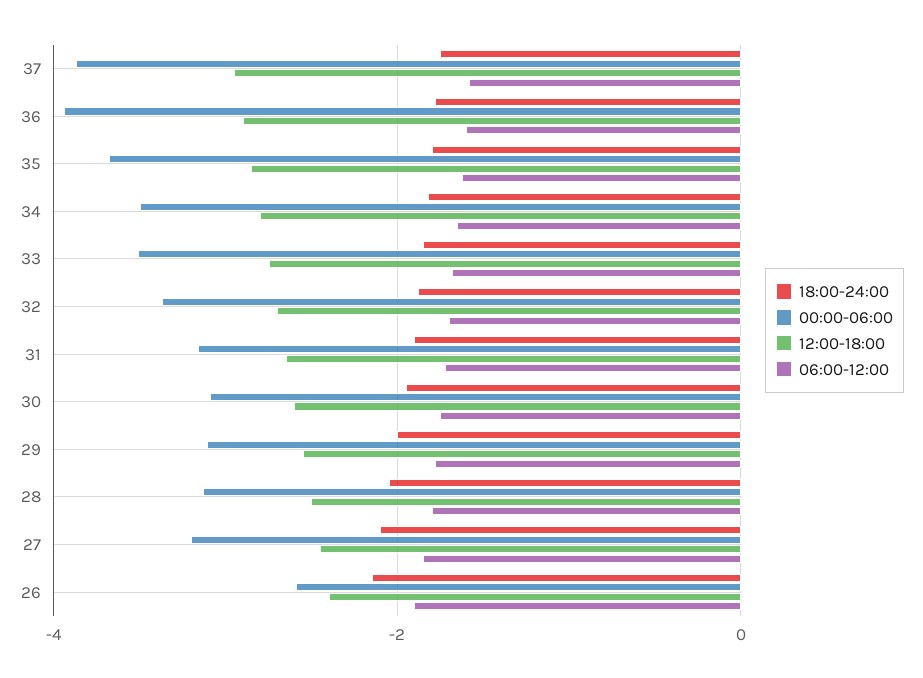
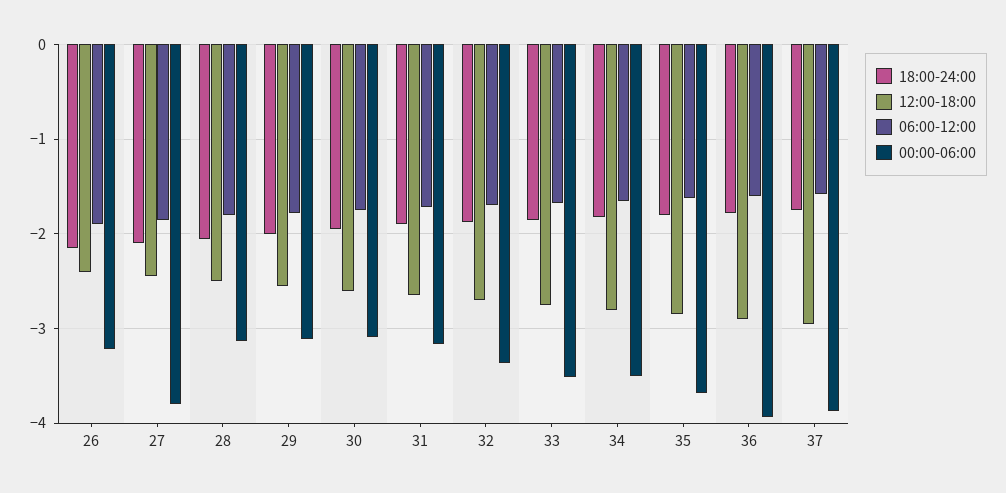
  {
    "18:00-24:00": {
      "37": -1.8,
      "36": -1.8,
      "35": -1.8,
      "34": -1.8,
      "33": -1.9,
      "32": -1.9,
      "31": -1.9,
      "30": -2,
      "29": -2,
      "28": -2.1,
      "27": -2.1,
      "26": -2.2
    },
    "00:00-06:00": {
      "37": -3.9,
      "36": -3.9,
      "35": -3.7,
      "34": -3.5,
      "33": -3.5,
      "32": -3.4,
      "31": -3.2,
      "30": -3.1,
      "29": -3.1,
      "28": -3.1,
-     "27": -3.2,
+     "27": -3.8,
-     "26": -2.6
+     "26": -3.2
    },
    "12:00-18:00": {
      "37": -3,
      "36": -2.9,
      "35": -2.9,
      "34": -2.8,
      "33": -2.8,
      "32": -2.7,
      "31": -2.7,
      "30": -2.6,
      "29": -2.6,
      "28": -2.5,
      "27": -2.5,
      "26": -2.4
    },
    "06:00-12:00": {
      "37": -1.6,
      "36": -1.6,
      "35": -1.6,
      "34": -1.7,
      "33": -1.7,
      "32": -1.7,
      "31": -1.7,
      "30": -1.8,
      "29": -1.8,
      "28": -1.8,
      "27": -1.9,
      "26": -1.9
    }
  }

